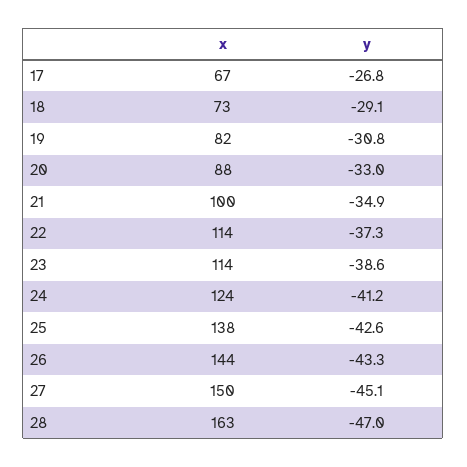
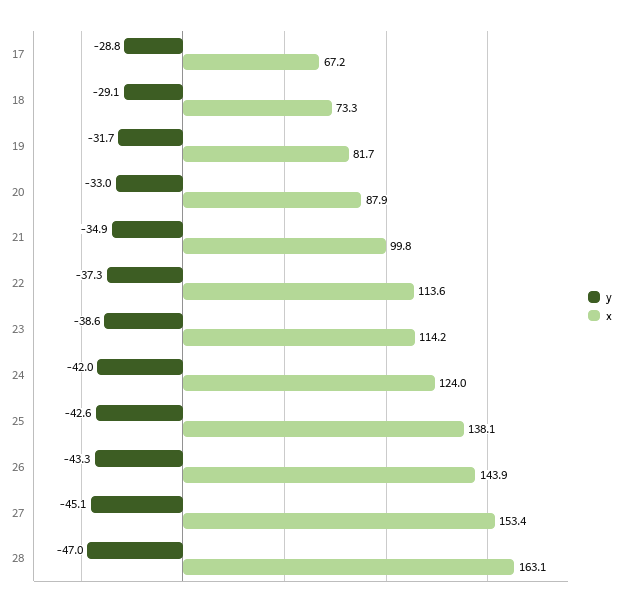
  {
    "x": {
      "17": 67.2,
      "18": 73.3,
      "19": 81.7,
      "20": 87.9,
      "21": 99.8,
      "22": 113.6,
      "23": 114.2,
      "24": 124,
      "25": 138.1,
      "26": 143.9,
-     "27": 150,
+     "27": 153.4,
      "28": 163.1
    },
    "y": {
-     "17": -26.8,
+     "17": -28.8,
      "18": -29.1,
-     "19": -30.8,
+     "19": -31.7,
      "20": -33,
      "21": -34.9,
      "22": -37.3,
      "23": -38.6,
-     "24": -41.2,
+     "24": -42,
      "25": -42.6,
      "26": -43.3,
      "27": -45.1,
      "28": -47
    }
  }

